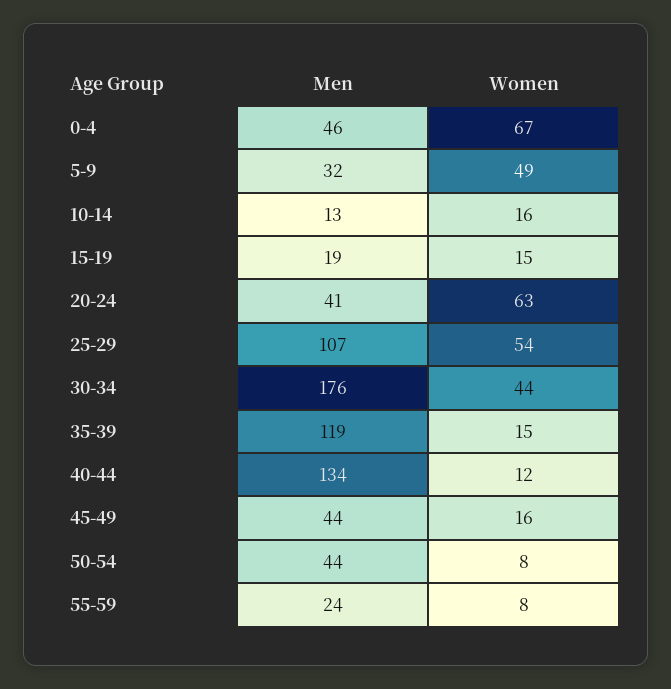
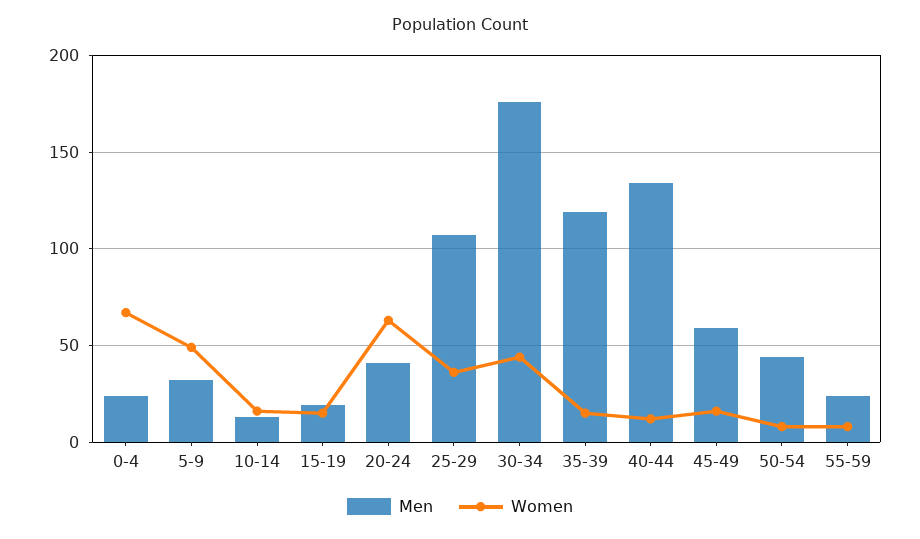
  {
    "Men": {
-     "0-4": 46,
+     "0-4": 25,
      "5-9": 32,
      "10-14": 13,
      "15-19": 19,
      "20-24": 41,
      "25-29": 107,
      "30-34": 176,
      "35-39": 119,
      "40-44": 134,
-     "45-49": 44,
+     "45-49": 60,
      "50-54": 44,
      "55-59": 24
    },
    "Women": {
      "0-4": 67,
      "5-9": 49,
      "10-14": 16,
      "15-19": 15,
      "20-24": 63,
-     "25-29": 54,
+     "25-29": 35,
      "30-34": 44,
      "35-39": 15,
      "40-44": 12,
      "45-49": 16,
      "50-54": 8,
      "55-59": 8
    }
  }

